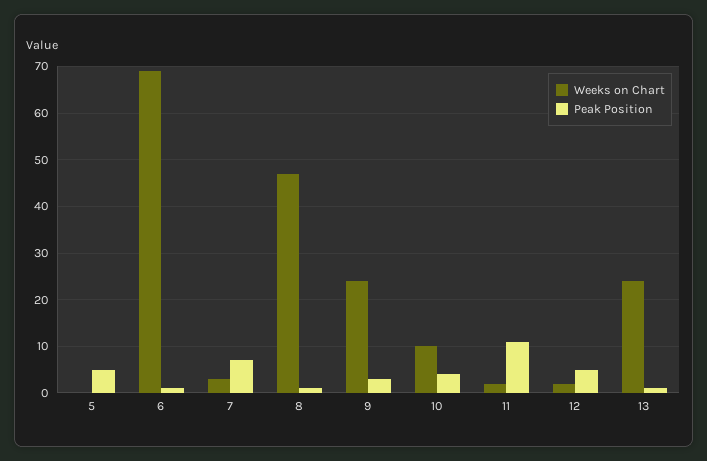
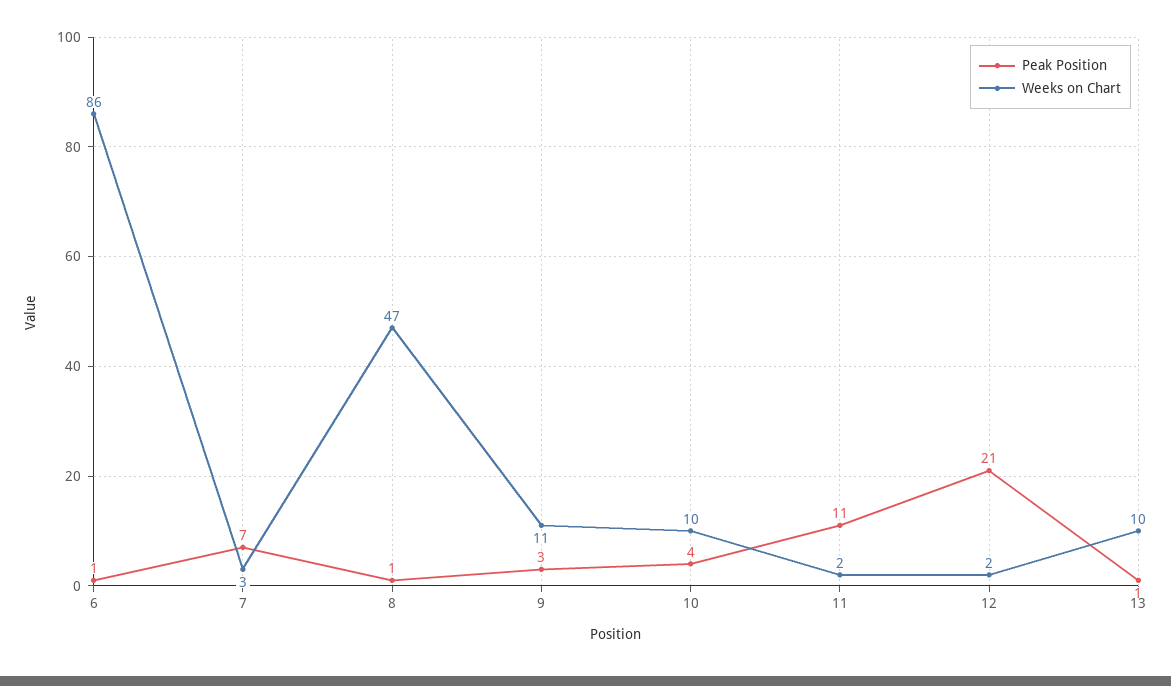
  {
    "Weeks on Chart": {
-     "5": 0,
-     "6": 70,
+     "6": 86,
      "7": 3,
      "8": 47,
-     "9": 25,
+     "9": 11,
      "10": 10,
      "11": 2,
      "12": 2,
-     "13": 25
+     "13": 10
    },
    "Peak Position": {
-     "5": 5,
      "6": 1,
      "7": 7,
      "8": 1,
      "9": 3,
      "10": 4,
      "11": 11,
-     "12": 5,
+     "12": 21,
      "13": 1
    }
  }

